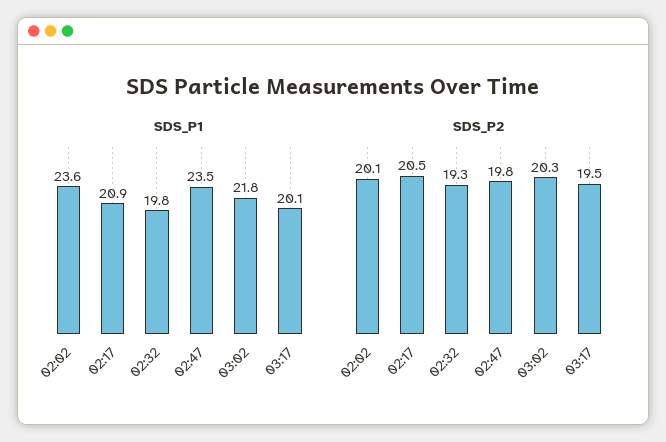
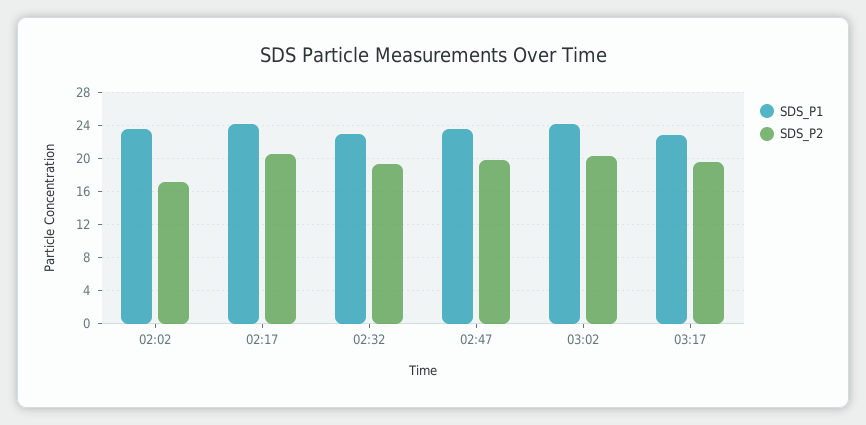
  {
    "SDS_P1": {
      "02:02": 23.6,
-     "02:17": 20.9,
+     "02:17": 24,
-     "02:32": 19.8,
+     "02:32": 23,
      "02:47": 23.5,
-     "03:02": 21.8,
+     "03:02": 24,
-     "03:17": 20.1
+     "03:17": 23
    },
    "SDS_P2": {
-     "02:02": 20.1,
+     "02:02": 17,
      "02:17": 20.5,
      "02:32": 19.3,
      "02:47": 19.8,
      "03:02": 20.3,
      "03:17": 19.5
    }
  }

